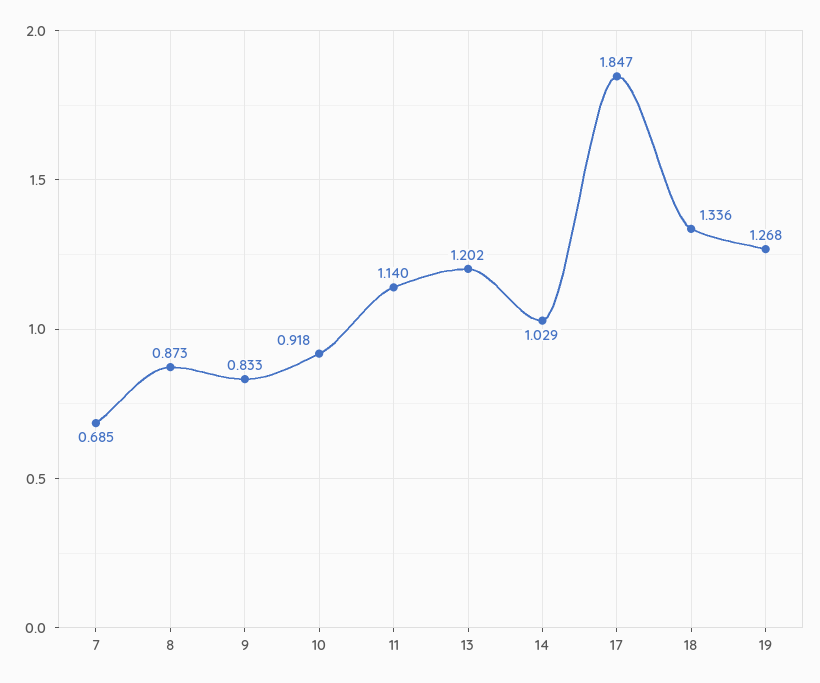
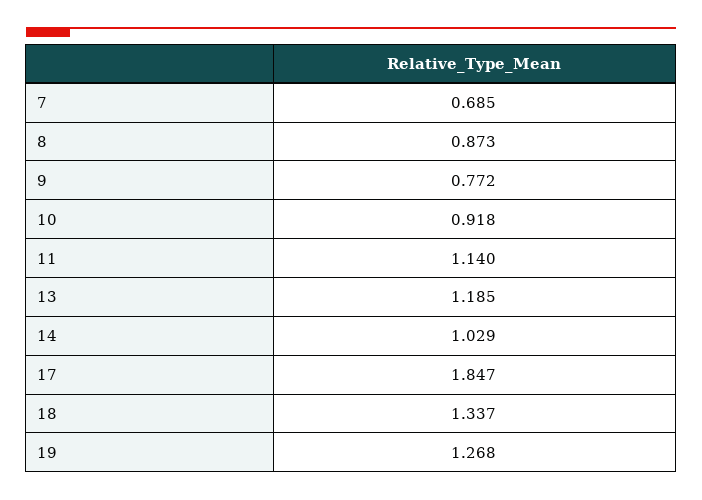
  {
    "7": 0.685,
    "8": 0.873,
-   "9": 0.833,
+   "9": 0.772,
    "10": 0.918,
    "11": 1.14,
-   "13": 1.202,
+   "13": 1.185,
    "14": 1.029,
    "17": 1.847,
-   "18": 1.336,
+   "18": 1.337,
    "19": 1.268
  }

